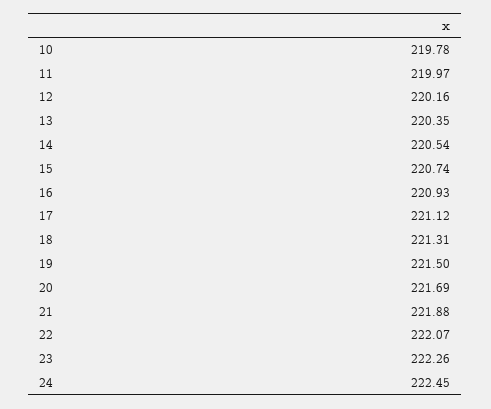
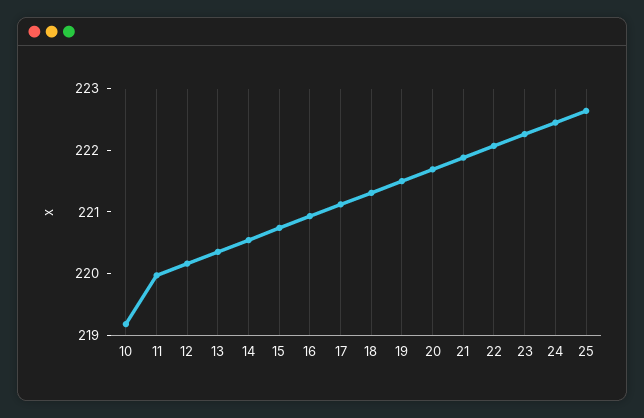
  {
-   "10": 219.78,
+   "10": 219.2,
    "11": 219.97,
    "12": 220.16,
    "13": 220.35,
    "14": 220.54,
    "15": 220.74,
    "16": 220.93,
    "17": 221.12,
    "18": 221.31,
    "19": 221.5,
    "20": 221.69,
    "21": 221.88,
    "22": 222.07,
    "23": 222.26,
-   "24": 222.45
+   "24": 222.45,
+   "25": 222.6
  }

